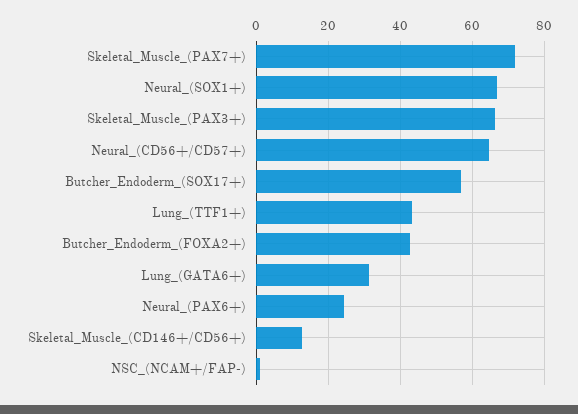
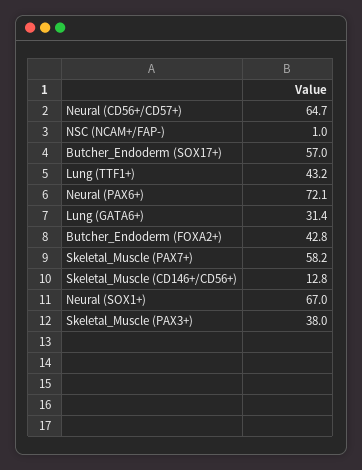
  {
-   "Skeletal_Muscle_(PAX7+)": 72,
+   "Skeletal_Muscle_(PAX7+)": 58.2,
    "Neural_(SOX1+)": 67,
-   "Skeletal_Muscle_(PAX3+)": 66,
+   "Skeletal_Muscle_(PAX3+)": 38,
    "Neural_(CD56+/CD57+)": 64.7,
    "Butcher_Endoderm_(SOX17+)": 57,
    "Lung_(TTF1+)": 43.2,
    "Butcher_Endoderm_(FOXA2+)": 42.8,
    "Lung_(GATA6+)": 31.4,
-   "Neural_(PAX6+)": 24,
+   "Neural_(PAX6+)": 72.1,
    "Skeletal_Muscle_(CD146+/CD56+)": 12.8,
    "NSC_(NCAM+/FAP-)": 1
  }

